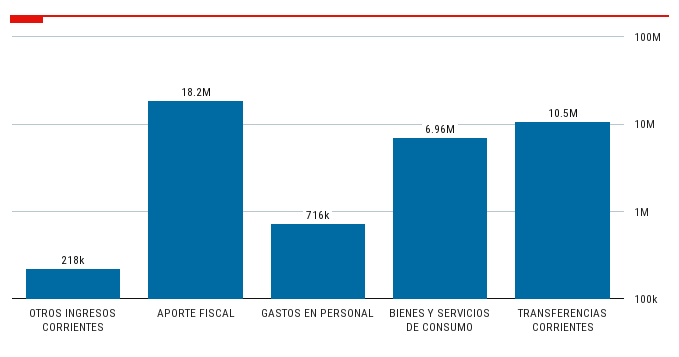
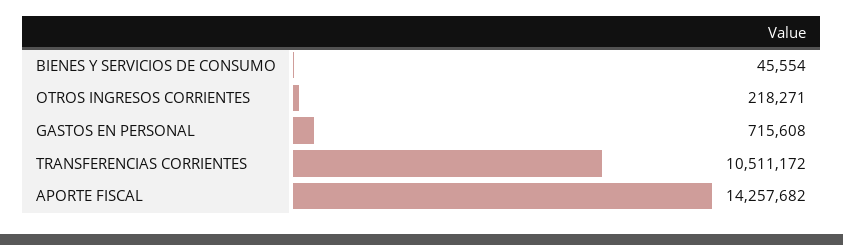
  {
    "OTROS INGRESOS CORRIENTES": 218271,
-   "APORTE FISCAL": 18200000,
+   "APORTE FISCAL": 14257682,
    "GASTOS EN PERSONAL": 715608,
-   "BIENES Y SERVICIOS DE CONSUMO": 6960000,
+   "BIENES Y SERVICIOS DE CONSUMO": 45554,
    "TRANSFERENCIAS CORRIENTES": 10511172
  }

